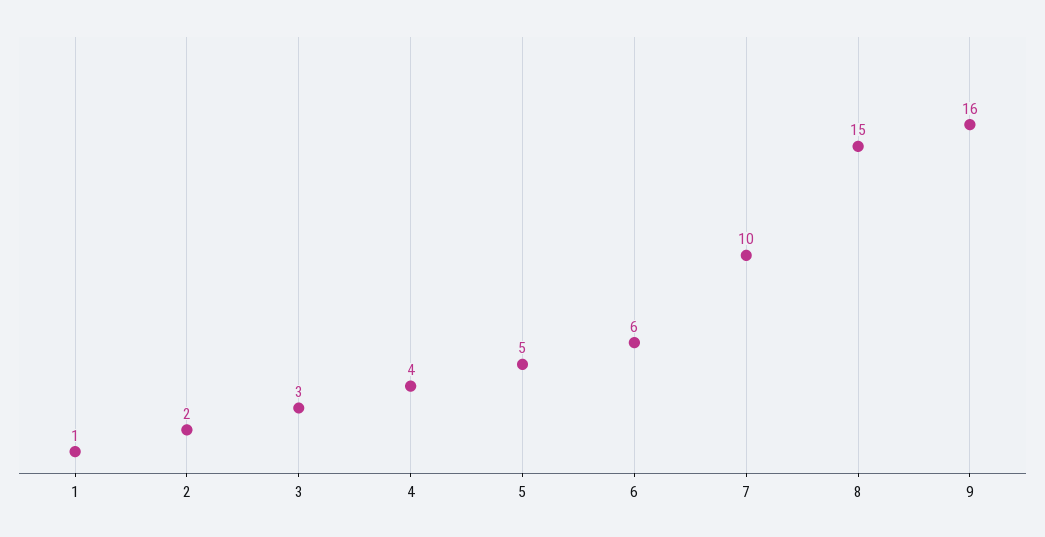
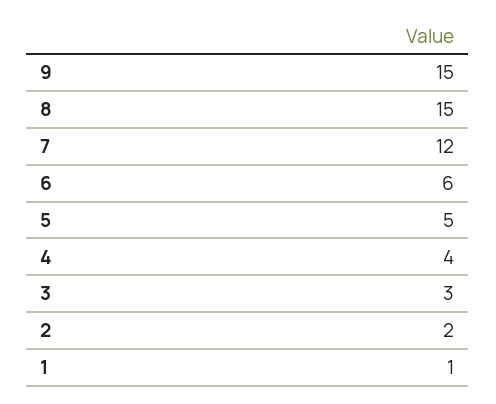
  {
    "1": 1,
    "2": 2,
    "3": 3,
    "4": 4,
    "5": 5,
    "6": 6,
-   "7": 10,
+   "7": 12,
    "8": 15,
-   "9": 16
+   "9": 15
  }

